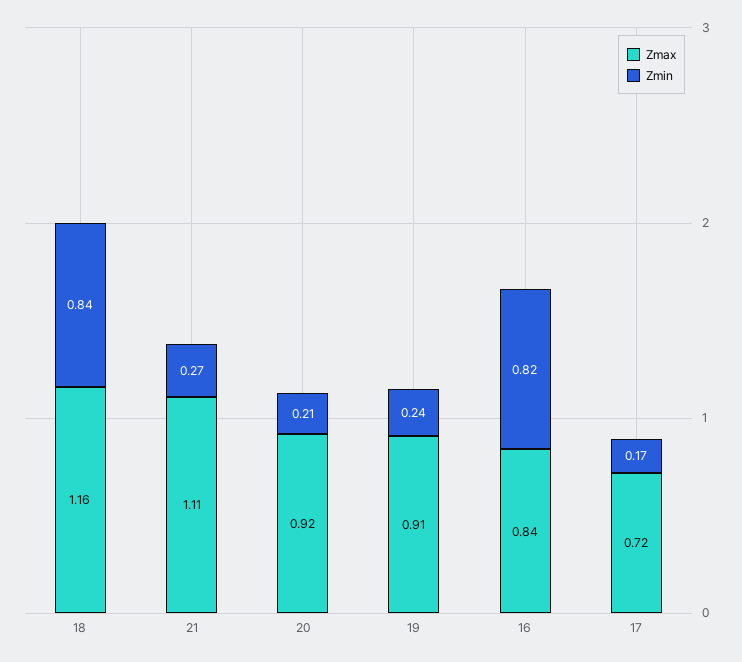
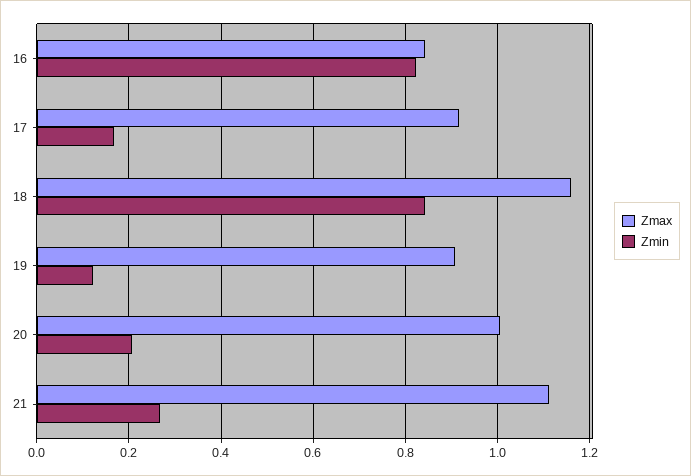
  {
    "Zmax": {
      "18": 1.16,
      "21": 1.11,
-     "20": 0.92,
+     "20": 1,
      "19": 0.91,
      "16": 0.84,
-     "17": 0.72
+     "17": 0.92
    },
    "Zmin": {
      "18": 0.84,
      "21": 0.27,
      "20": 0.21,
-     "19": 0.24,
+     "19": 0.12,
      "16": 0.82,
      "17": 0.17
    }
  }

